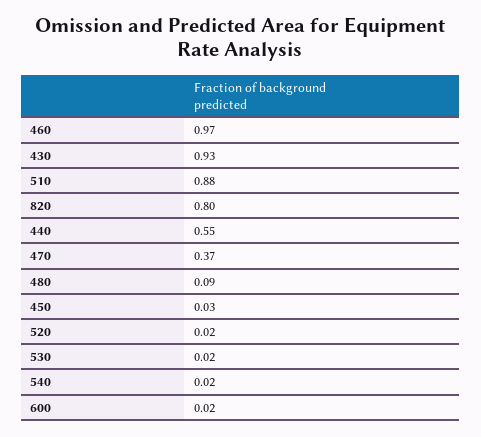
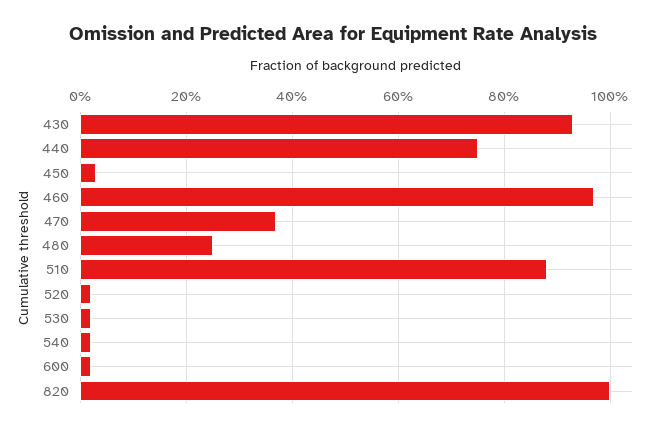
  {
    "460": 0.97,
    "430": 0.93,
    "510": 0.88,
-   "820": 0.8,
+   "820": 1,
-   "440": 0.55,
+   "440": 0.75,
    "470": 0.37,
-   "480": 0.09,
+   "480": 0.25,
    "450": 0.03,
    "520": 0.02,
    "530": 0.02,
    "540": 0.02,
    "600": 0.02
  }

